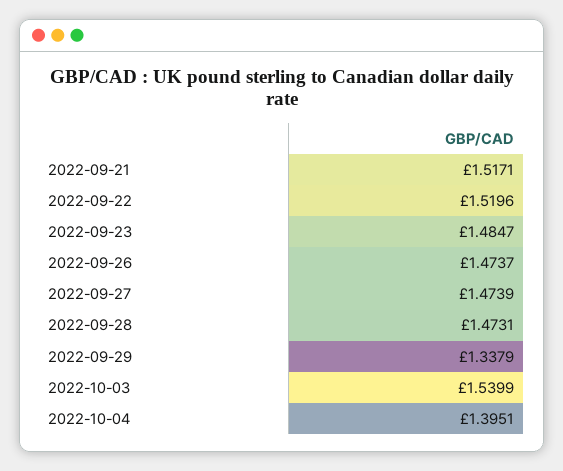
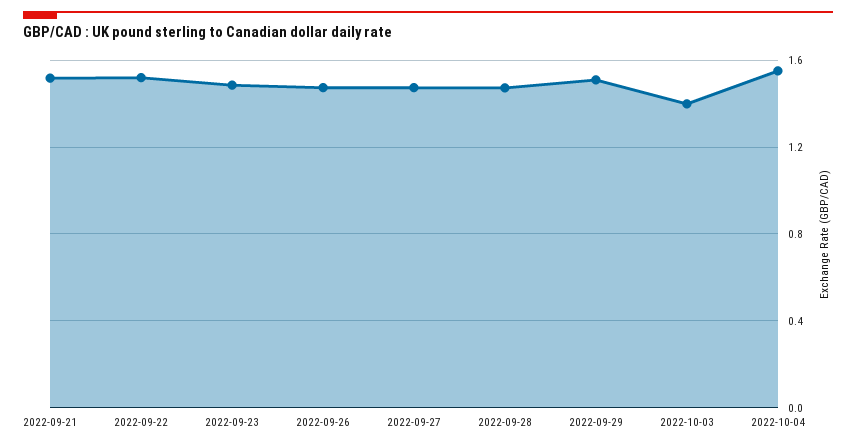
  {
    "2022-09-21": 1.5171,
    "2022-09-22": 1.5196,
    "2022-09-23": 1.4847,
    "2022-09-26": 1.4737,
    "2022-09-27": 1.4739,
    "2022-09-28": 1.4731,
-   "2022-09-29": 1.3379,
+   "2022-09-29": 1.5,
-   "2022-10-03": 1.5399,
+   "2022-10-03": 1.4,
-   "2022-10-04": 1.3951
+   "2022-10-04": 1.55
  }

